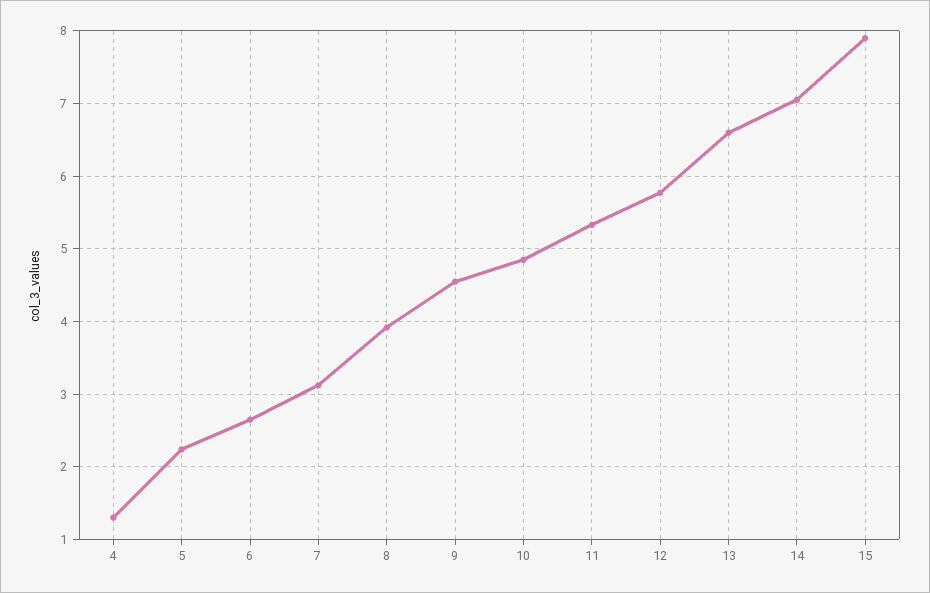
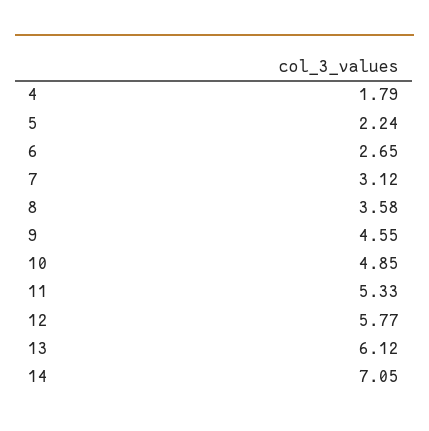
  {
-   "4": 1.3,
+   "4": 1.79,
    "5": 2.24,
    "6": 2.65,
    "7": 3.12,
-   "8": 3.9,
+   "8": 3.58,
    "9": 4.55,
    "10": 4.85,
    "11": 5.33,
    "12": 5.77,
-   "13": 6.6,
+   "13": 6.12,
-   "14": 7.05,
+   "14": 7.05
-   "15": 7.9
  }

